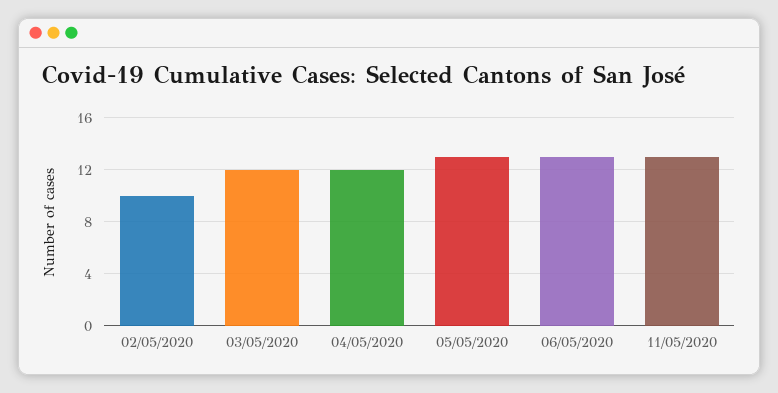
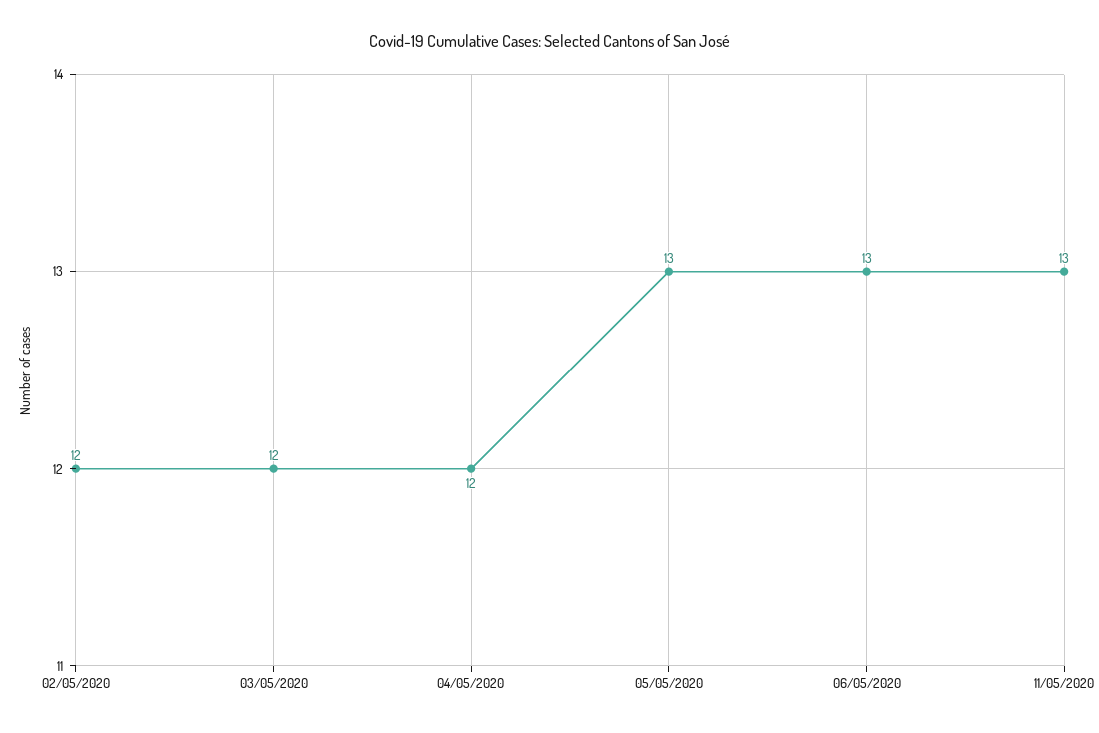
  {
-   "02/05/2020": 10,
+   "02/05/2020": 12,
    "03/05/2020": 12,
    "04/05/2020": 12,
    "05/05/2020": 13,
    "06/05/2020": 13,
    "11/05/2020": 13
  }

